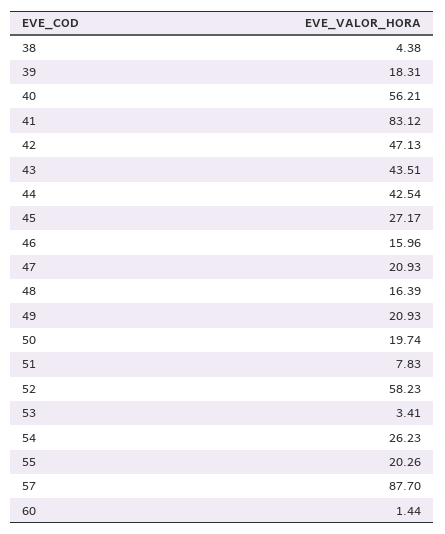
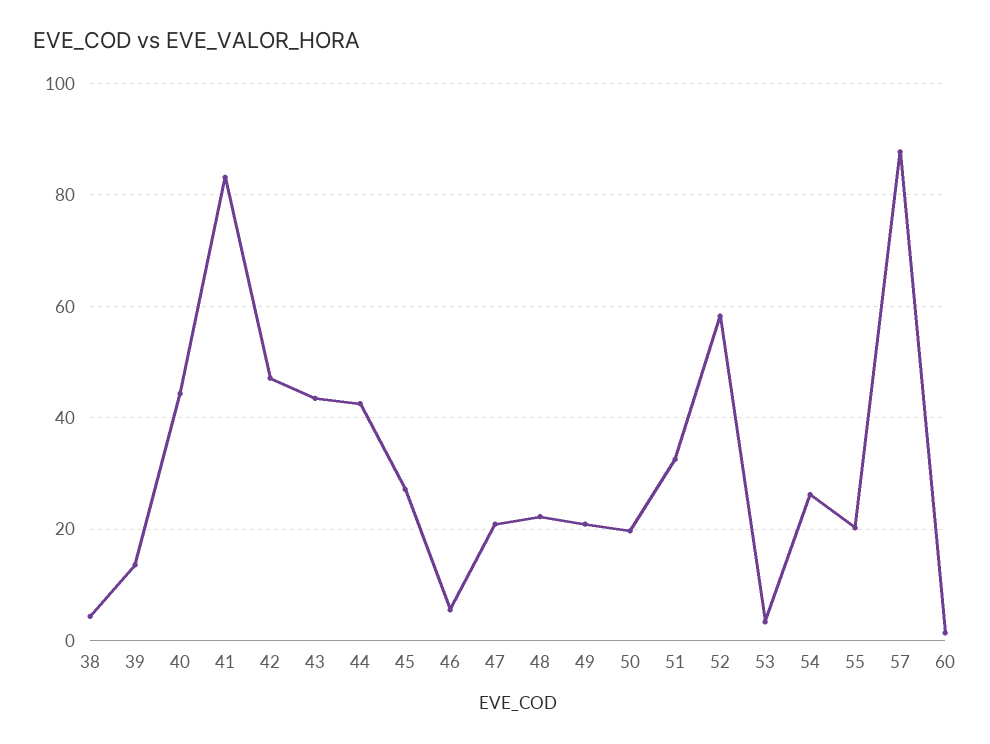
  {
    "38": 4.38,
-   "39": 18.31,
+   "39": 14,
-   "40": 56.21,
+   "40": 44,
    "41": 83.12,
    "42": 47.13,
    "43": 43.51,
    "44": 42.54,
    "45": 27.17,
-   "46": 15.96,
+   "46": 6,
    "47": 20.93,
-   "48": 16.39,
+   "48": 22,
    "49": 20.93,
    "50": 19.74,
-   "51": 7.83,
+   "51": 32,
    "52": 58.23,
    "53": 3.41,
    "54": 26.23,
    "55": 20.26,
    "57": 87.7,
    "60": 1.44
  }

